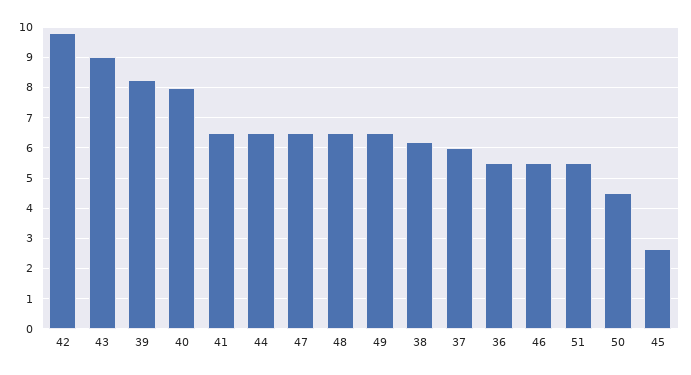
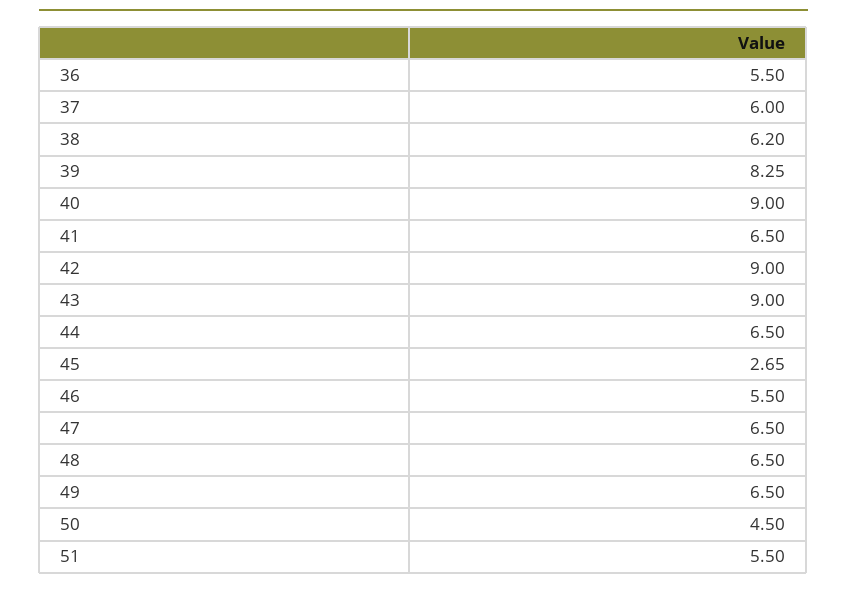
  {
-   "42": 9.8,
+   "42": 9,
    "43": 9,
    "39": 8.25,
-   "40": 8,
+   "40": 9,
    "41": 6.5,
    "44": 6.5,
    "47": 6.5,
    "48": 6.5,
    "49": 6.5,
    "38": 6.2,
    "37": 6,
    "36": 5.5,
    "46": 5.5,
    "51": 5.5,
    "50": 4.5,
    "45": 2.65
  }

